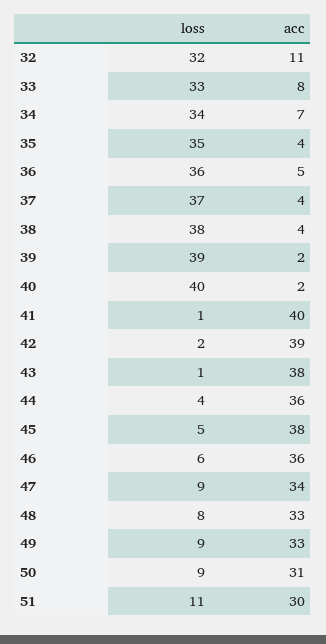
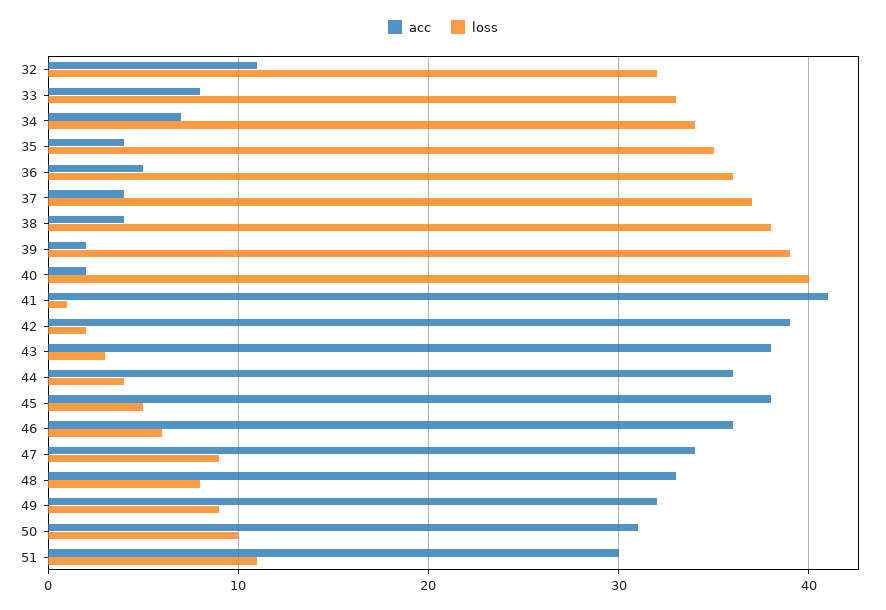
  {
    "loss": {
      "32": 32,
      "33": 33,
      "34": 34,
      "35": 35,
      "36": 36,
      "37": 37,
      "38": 38,
      "39": 39,
      "40": 40,
      "41": 1,
      "42": 2,
-     "43": 1,
+     "43": 3,
      "44": 4,
      "45": 5,
      "46": 6,
      "47": 9,
      "48": 8,
      "49": 9,
-     "50": 9,
+     "50": 10,
      "51": 11
    },
    "acc": {
      "32": 11,
      "33": 8,
      "34": 7,
      "35": 4,
      "36": 5,
      "37": 4,
      "38": 4,
      "39": 2,
      "40": 2,
-     "41": 40,
+     "41": 41,
      "42": 39,
      "43": 38,
      "44": 36,
      "45": 38,
      "46": 36,
      "47": 34,
      "48": 33,
-     "49": 33,
+     "49": 32,
      "50": 31,
      "51": 30
    }
  }

